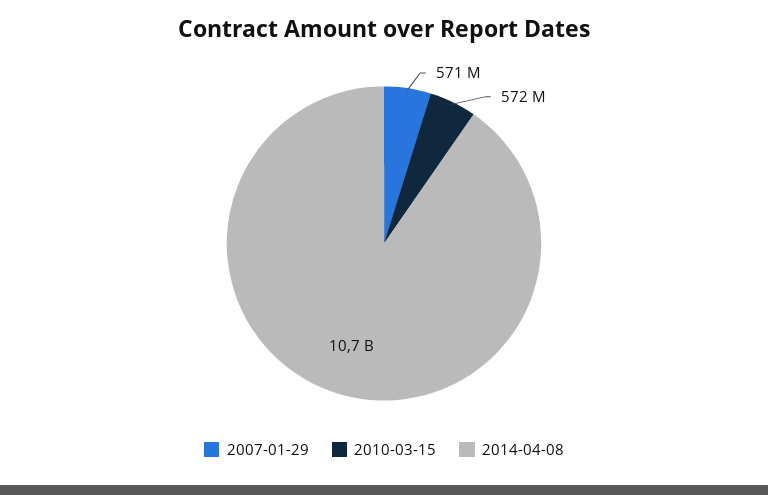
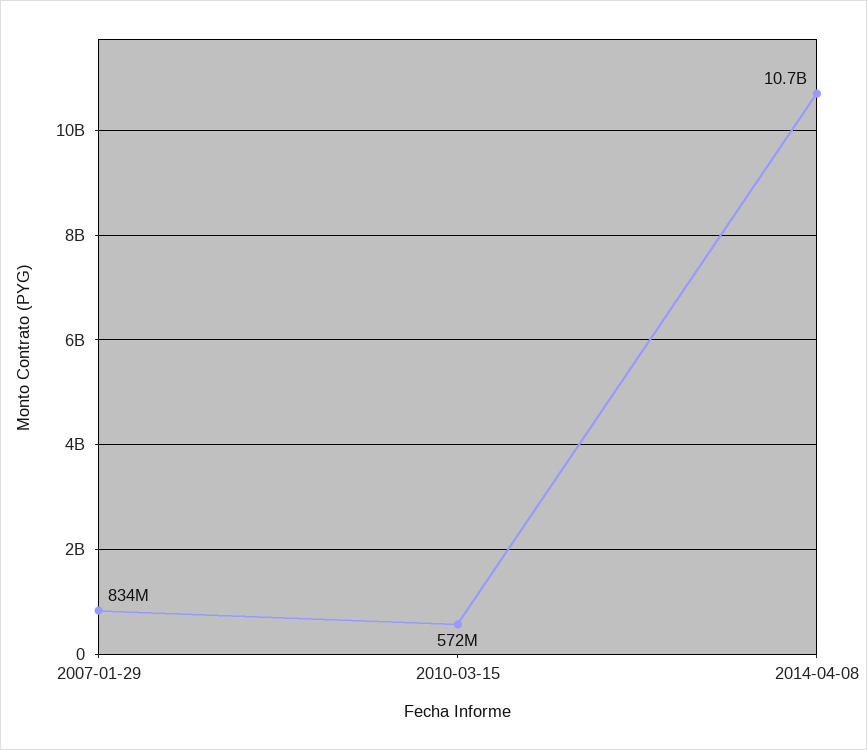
  {
-   "2007-01-29": 571000000,
+   "2007-01-29": 834000000,
    "2010-03-15": 572000000,
    "2014-04-08": 10700000000
  }

